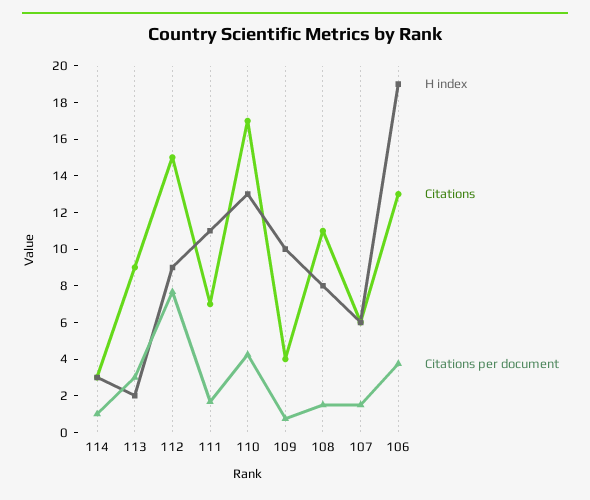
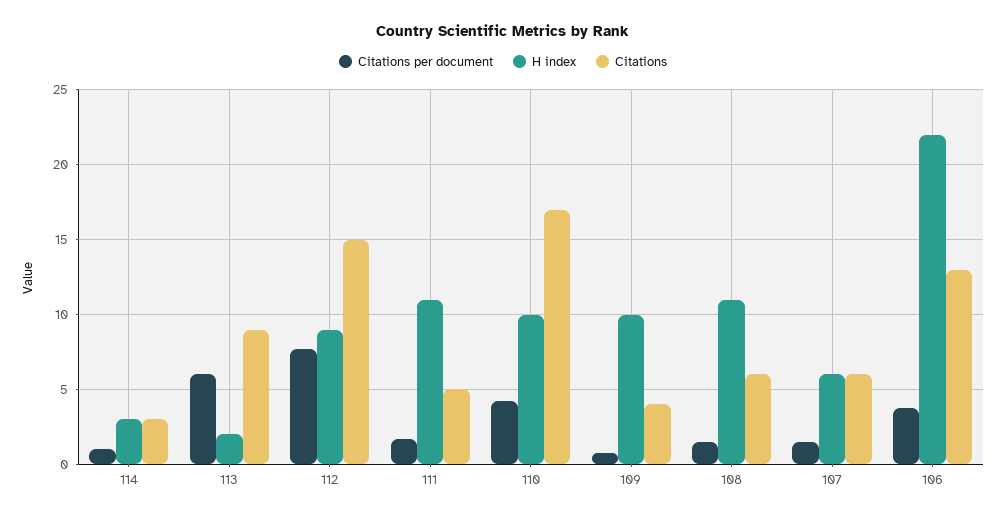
  {
    "H index": {
      "114": 3,
      "113": 2,
      "112": 9,
      "111": 11,
-     "110": 13,
+     "110": 10,
      "109": 10,
-     "108": 8,
+     "108": 11,
      "107": 6,
-     "106": 19
+     "106": 22
    },
    "Citations": {
      "114": 3,
      "113": 9,
      "112": 15,
-     "111": 7,
+     "111": 5,
      "110": 17,
      "109": 4,
-     "108": 11,
+     "108": 6,
      "107": 6,
      "106": 13
    },
    "Citations per document": {
      "114": 1,
-     "113": 3,
+     "113": 6,
      "112": 7.5,
      "111": 1.5,
      "110": 4.5,
      "109": 1,
      "108": 1.5,
      "107": 1.5,
      "106": 4
    }
  }

